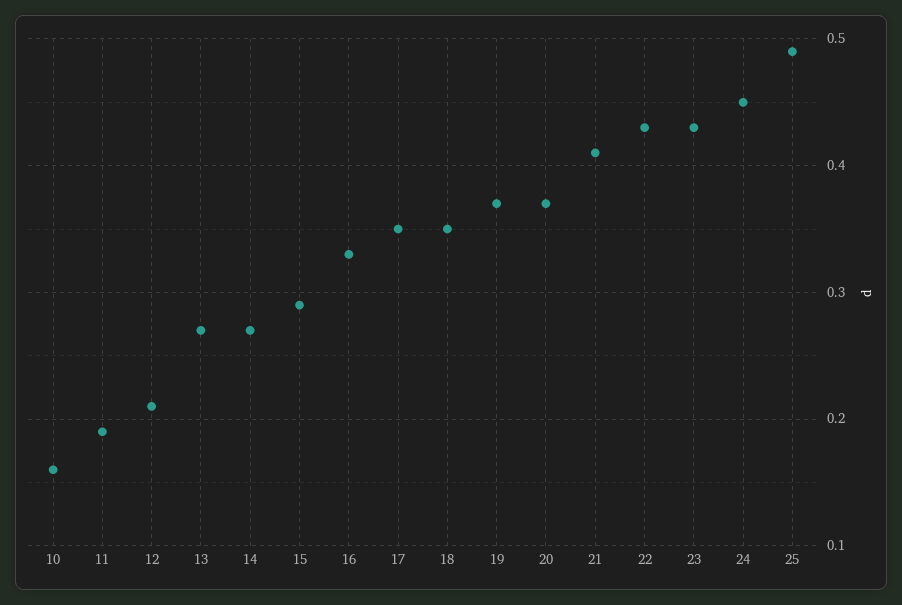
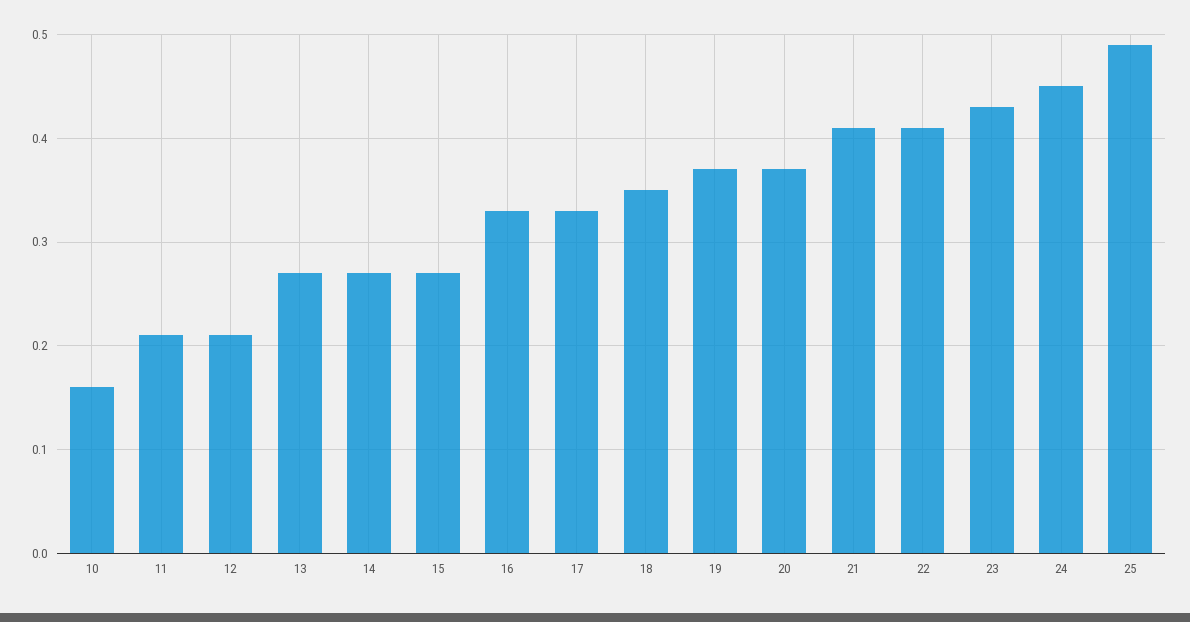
  {
    "10": 0.16,
-   "11": 0.19,
+   "11": 0.21,
    "12": 0.21,
    "13": 0.27,
    "14": 0.27,
-   "15": 0.29,
+   "15": 0.27,
    "16": 0.33,
-   "17": 0.35,
+   "17": 0.33,
    "18": 0.35,
    "19": 0.37,
    "20": 0.37,
    "21": 0.41,
-   "22": 0.43,
+   "22": 0.41,
    "23": 0.43,
    "24": 0.45,
    "25": 0.49
  }

